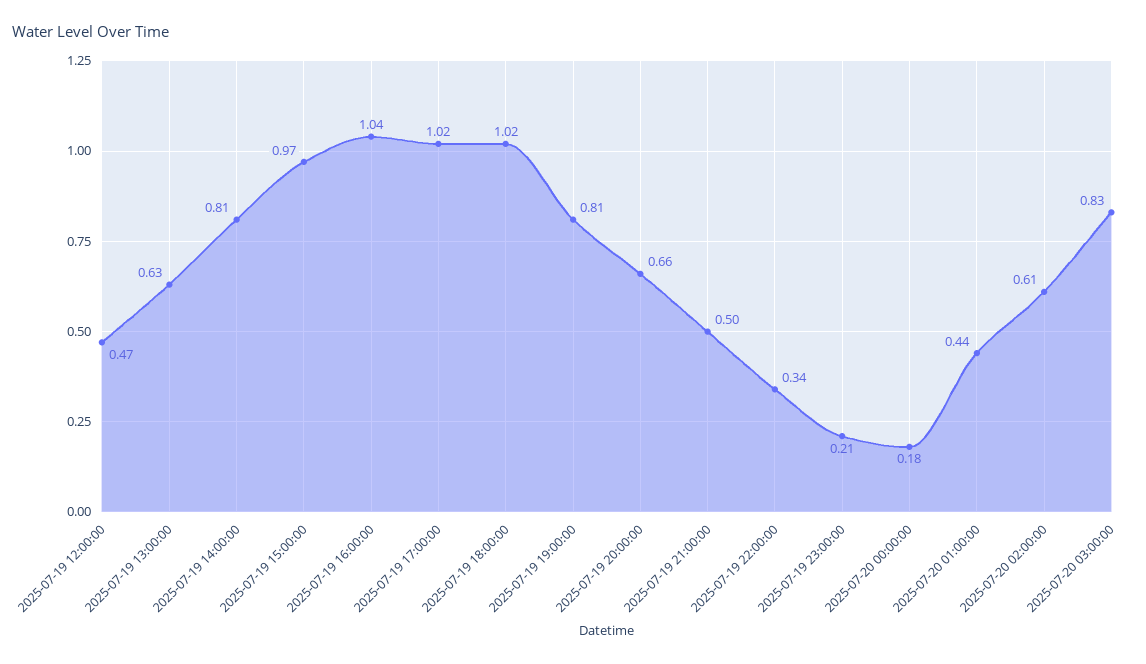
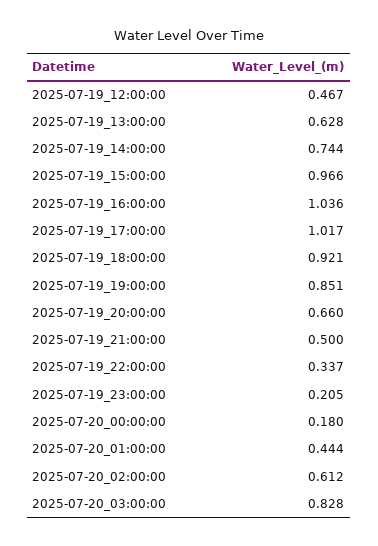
  {
    "2025-07-19 12:00:00": 0.467,
    "2025-07-19 13:00:00": 0.628,
-   "2025-07-19 14:00:00": 0.81,
+   "2025-07-19 14:00:00": 0.744,
    "2025-07-19 15:00:00": 0.966,
    "2025-07-19 16:00:00": 1.036,
    "2025-07-19 17:00:00": 1.017,
-   "2025-07-19 18:00:00": 1.02,
+   "2025-07-19 18:00:00": 0.921,
-   "2025-07-19 19:00:00": 0.81,
+   "2025-07-19 19:00:00": 0.851,
    "2025-07-19 20:00:00": 0.66,
    "2025-07-19 21:00:00": 0.5,
    "2025-07-19 22:00:00": 0.337,
    "2025-07-19 23:00:00": 0.205,
    "2025-07-20 00:00:00": 0.18,
    "2025-07-20 01:00:00": 0.444,
    "2025-07-20 02:00:00": 0.612,
    "2025-07-20 03:00:00": 0.828
  }

